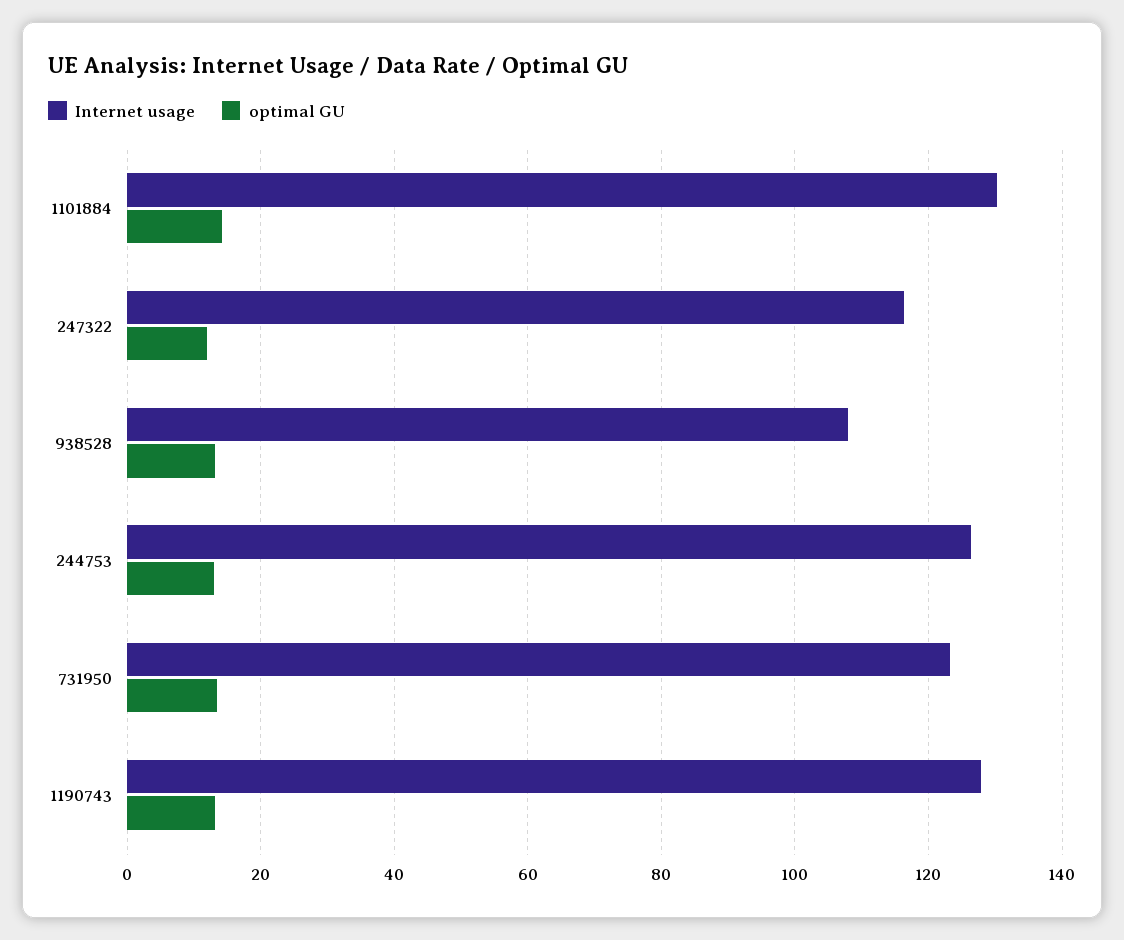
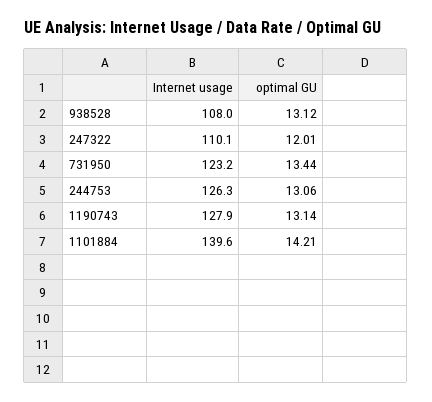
  {
    "Internet usage": {
-     "1101884": 130,
+     "1101884": 139.6,
-     "247322": 116,
+     "247322": 110.1,
      "938528": 108,
      "244753": 126.3,
      "731950": 123.2,
      "1190743": 127.9
    },
    "optimal GU": {
      "1101884": 14.21,
      "247322": 12.01,
      "938528": 13.12,
      "244753": 13.06,
      "731950": 13.44,
      "1190743": 13.14
    }
  }

